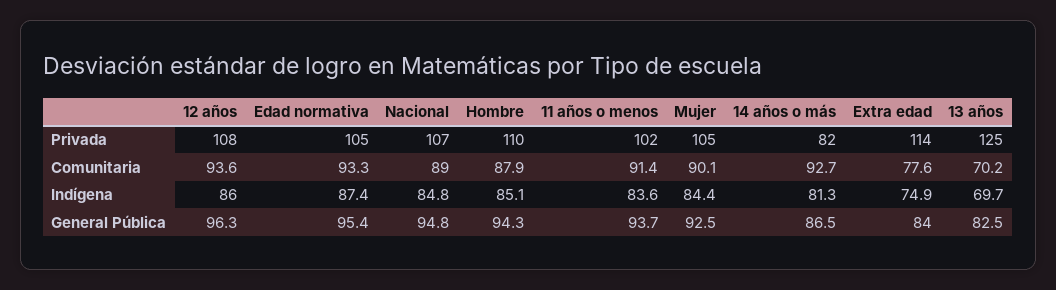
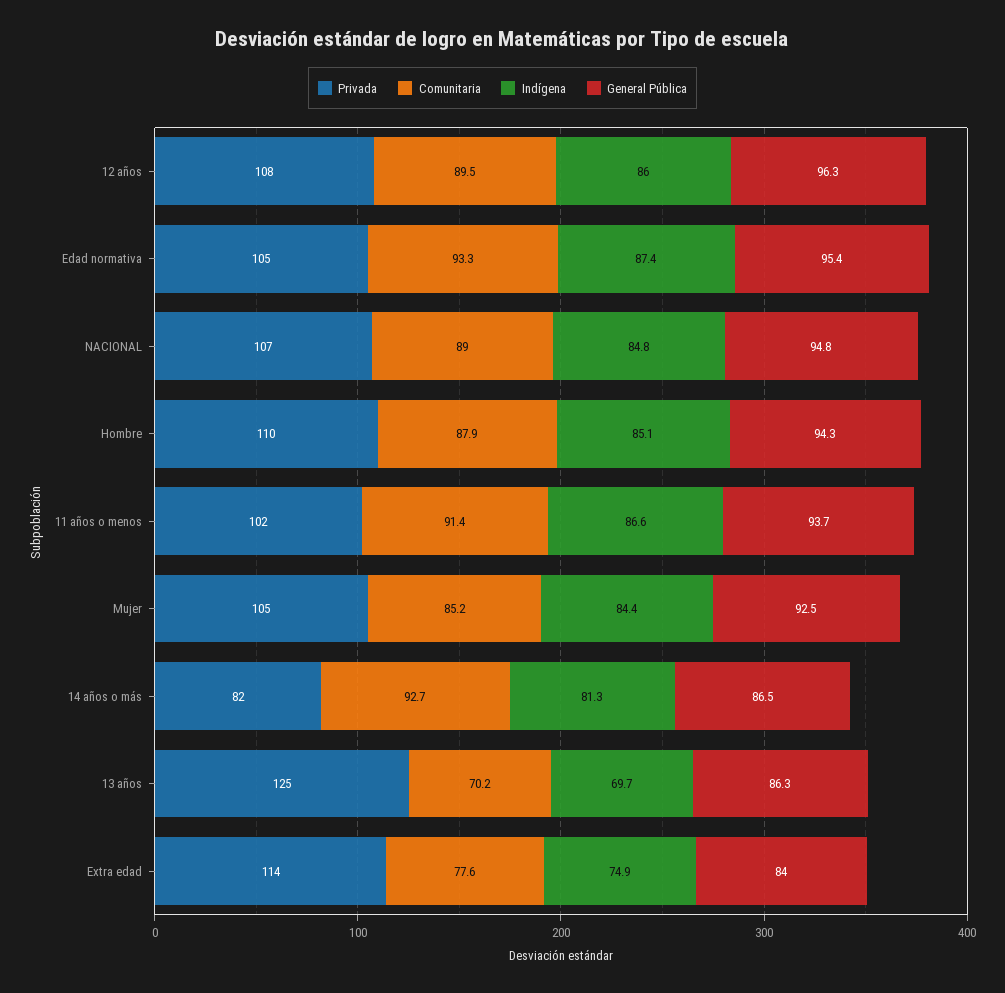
  {
    "Privada": {
      "12 años": 108,
      "Edad normativa": 105,
      "Nacional": 107,
      "Hombre": 110,
      "11 años o menos": 102,
      "Mujer": 105,
      "14 años o más": 82,
      "Extra edad": 114,
      "13 años": 125
    },
    "Comunitaria": {
-     "12 años": 93.6,
+     "12 años": 89.5,
      "Edad normativa": 93.3,
      "Nacional": 89,
      "Hombre": 87.9,
      "11 años o menos": 91.4,
-     "Mujer": 90.1,
+     "Mujer": 85.2,
      "14 años o más": 92.7,
      "Extra edad": 77.6,
      "13 años": 70.2
    },
    "Indígena": {
      "12 años": 86,
      "Edad normativa": 87.4,
      "Nacional": 84.8,
      "Hombre": 85.1,
-     "11 años o menos": 83.6,
+     "11 años o menos": 86.6,
      "Mujer": 84.4,
      "14 años o más": 81.3,
      "Extra edad": 74.9,
      "13 años": 69.7
    },
    "General Pública": {
      "12 años": 96.3,
      "Edad normativa": 95.4,
      "Nacional": 94.8,
      "Hombre": 94.3,
      "11 años o menos": 93.7,
      "Mujer": 92.5,
      "14 años o más": 86.5,
      "Extra edad": 84,
-     "13 años": 82.5
+     "13 años": 86.3
    }
  }

